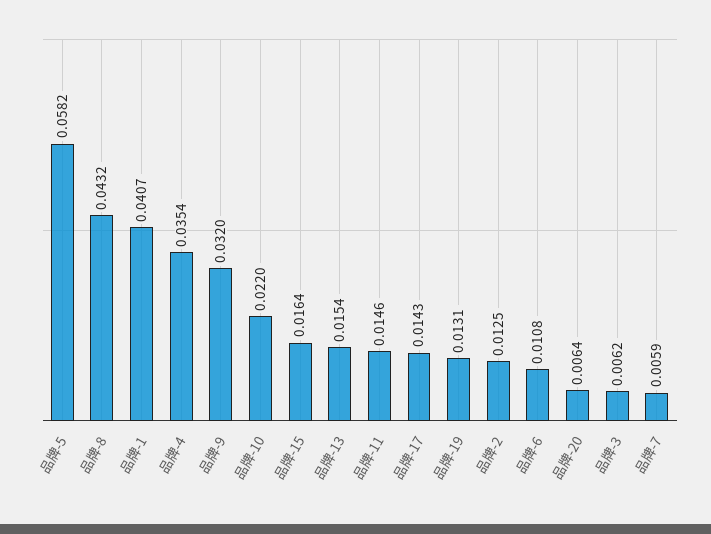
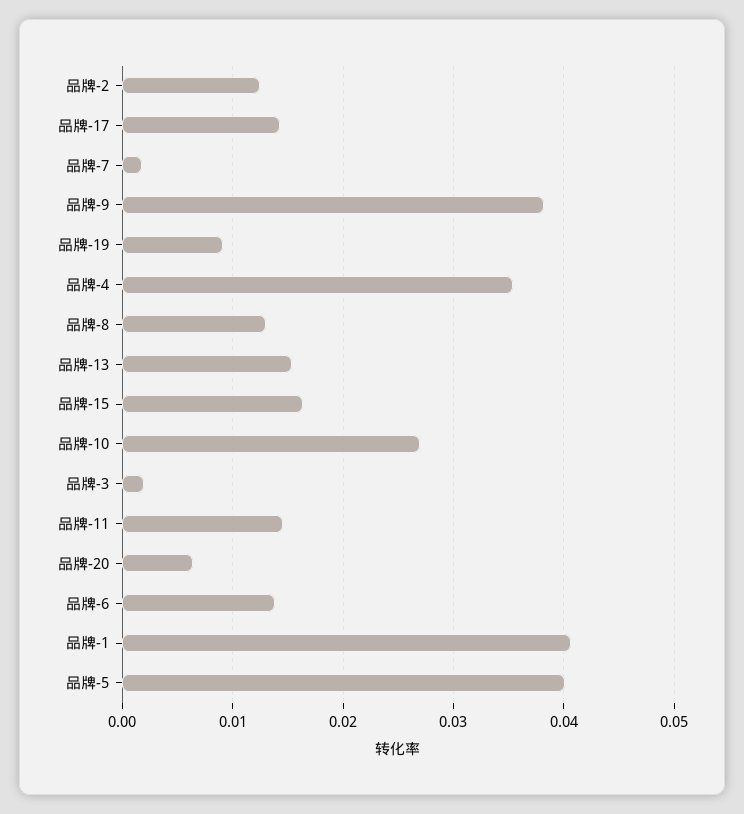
  {
-   "品牌-5": 0.0582,
+   "品牌-5": 0.04,
-   "品牌-8": 0.0432,
+   "品牌-8": 0.013,
    "品牌-1": 0.0407,
    "品牌-4": 0.0354,
-   "品牌-9": 0.032,
+   "品牌-9": 0.038,
-   "品牌-10": 0.022,
+   "品牌-10": 0.027,
    "品牌-15": 0.0164,
    "品牌-13": 0.0154,
    "品牌-11": 0.0146,
    "品牌-17": 0.0143,
-   "品牌-19": 0.0131,
+   "品牌-19": 0.009,
    "品牌-2": 0.0125,
-   "品牌-6": 0.0108,
+   "品牌-6": 0.014,
    "品牌-20": 0.0064,
-   "品牌-3": 0.0062,
+   "品牌-3": 0.002,
-   "品牌-7": 0.0059
+   "品牌-7": 0.002
  }

